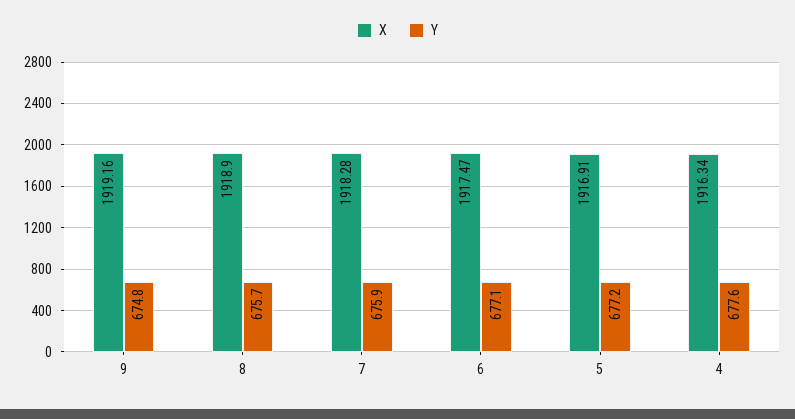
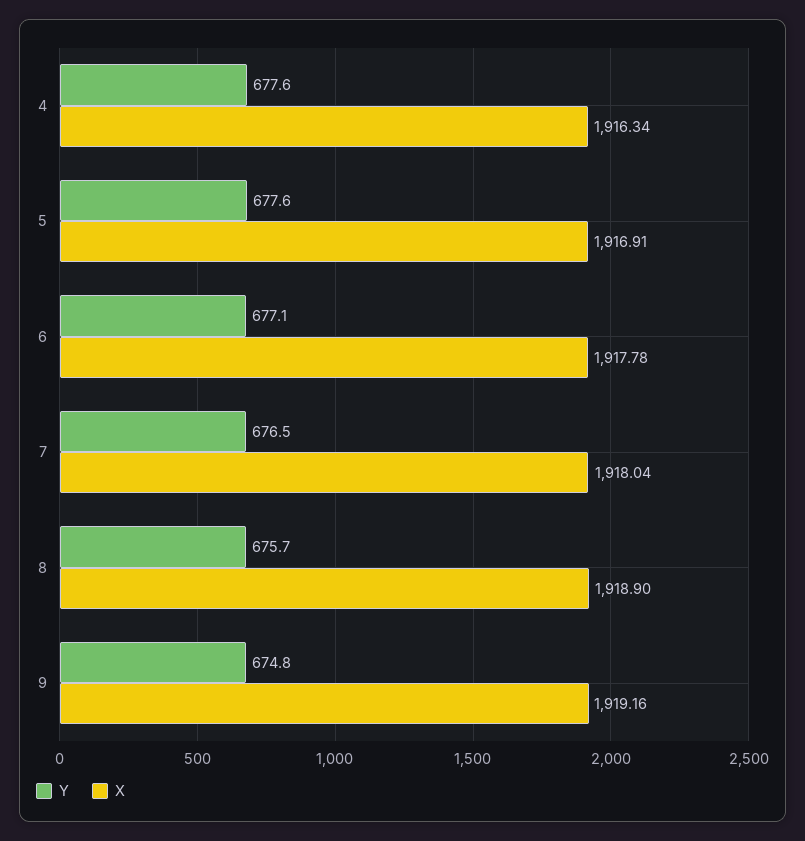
  {
    "X": {
      "9": 1919.16,
      "8": 1918.9,
-     "7": 1918.28,
+     "7": 1918.04,
-     "6": 1917.47,
+     "6": 1917.78,
      "5": 1916.91,
      "4": 1916.34
    },
    "Y": {
      "9": 674.8,
      "8": 675.7,
-     "7": 675.9,
+     "7": 676.5,
      "6": 677.1,
-     "5": 677.2,
+     "5": 677.6,
      "4": 677.6
    }
  }

